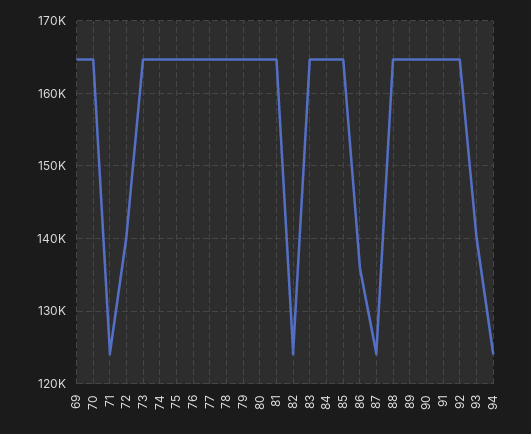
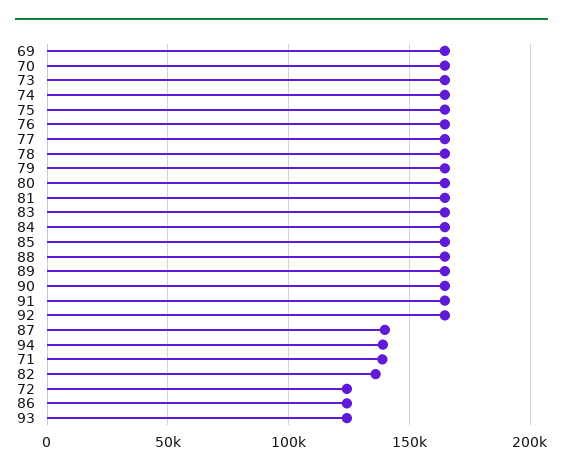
  {
    "69": 165000,
    "70": 165000,
-   "71": 124000,
+   "71": 140000,
-   "72": 140000,
+   "72": 125000,
    "73": 165000,
    "74": 165000,
    "75": 165000,
    "76": 165000,
    "77": 165000,
    "78": 165000,
    "79": 165000,
    "80": 165000,
    "81": 165000,
-   "82": 124000,
+   "82": 135000,
    "83": 165000,
    "84": 165000,
    "85": 165000,
-   "86": 136000,
+   "86": 125000,
-   "87": 124000,
+   "87": 140000,
    "88": 165000,
    "89": 165000,
    "90": 165000,
    "91": 165000,
    "92": 165000,
-   "93": 140000,
+   "93": 125000,
-   "94": 124000
+   "94": 140000
  }

